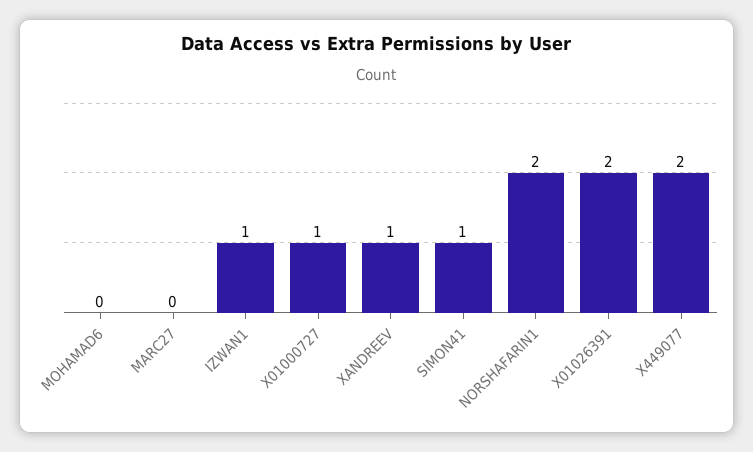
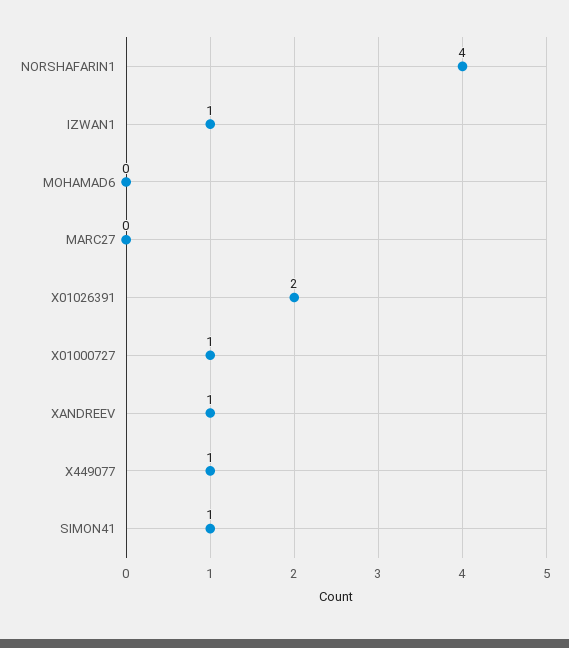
  {
    "MOHAMAD6": 0,
    "MARC27": 0,
    "IZWAN1": 1,
    "X01000727": 1,
    "XANDREEV": 1,
    "SIMON41": 1,
-   "NORSHAFARIN1": 2,
+   "NORSHAFARIN1": 4,
    "X01026391": 2,
-   "X449077": 2
+   "X449077": 1
  }

